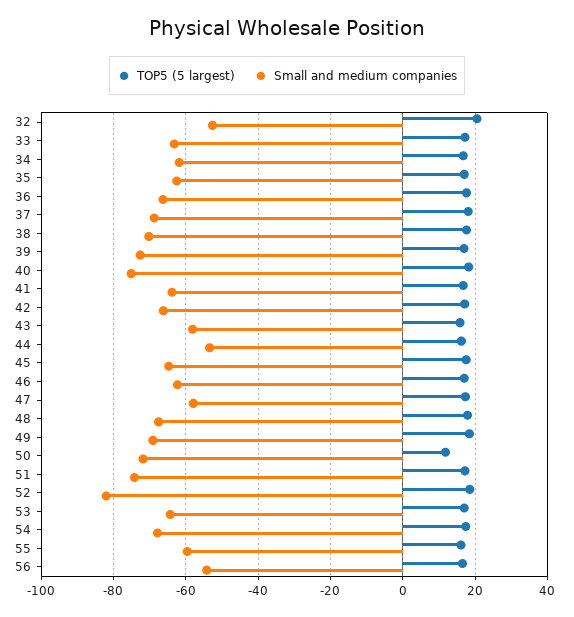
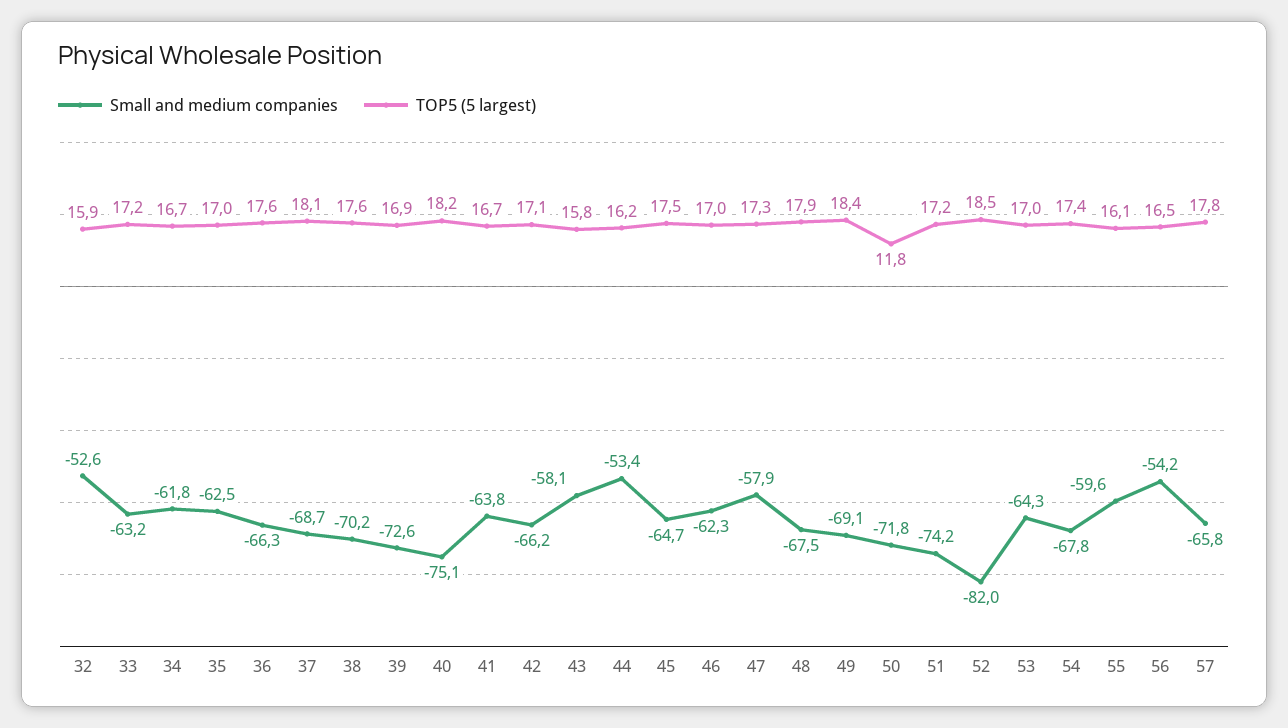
  {
    "TOP5 (5 largest)": {
-     "32": 20,
+     "32": 15.9,
      "33": 17.2,
      "34": 16.7,
      "35": 17,
      "36": 17.6,
      "37": 18.1,
      "38": 17.6,
      "39": 16.9,
      "40": 18.2,
      "41": 16.7,
      "42": 17.1,
      "43": 15.8,
      "44": 16.2,
      "45": 17.5,
      "46": 17,
      "47": 17.3,
      "48": 17.9,
      "49": 18.4,
      "50": 11.8,
      "51": 17.2,
      "52": 18.5,
      "53": 17,
      "54": 17.4,
      "55": 16.1,
-     "56": 16.5
+     "56": 16.5,
+     "57": 17.8
    },
    "Small and medium companies": {
      "32": -52.6,
      "33": -63.2,
      "34": -61.8,
      "35": -62.5,
      "36": -66.3,
      "37": -68.7,
      "38": -70.2,
      "39": -72.6,
      "40": -75.1,
      "41": -63.8,
      "42": -66.2,
      "43": -58.1,
      "44": -53.4,
      "45": -64.7,
      "46": -62.3,
      "47": -57.9,
      "48": -67.5,
      "49": -69.1,
      "50": -71.8,
      "51": -74.2,
      "52": -82,
      "53": -64.3,
      "54": -67.8,
      "55": -59.6,
-     "56": -54.2
+     "56": -54.2,
+     "57": -65.8
    }
  }

